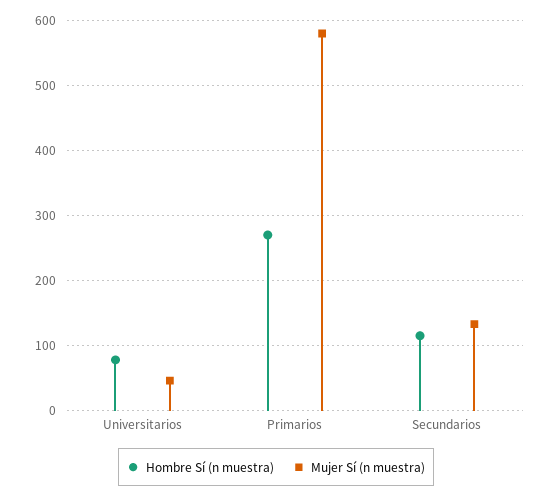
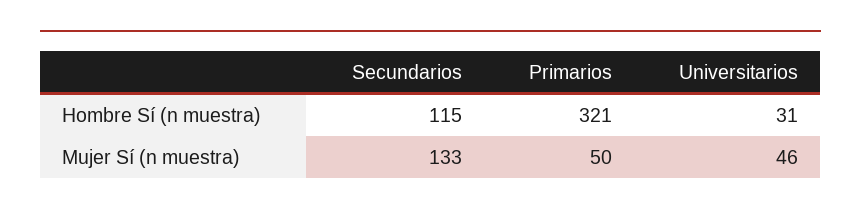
  {
    "Hombre Sí (n muestra)": {
-     "Universitarios": 80,
+     "Universitarios": 31,
-     "Primarios": 270,
+     "Primarios": 321,
      "Secundarios": 115
    },
    "Mujer Sí (n muestra)": {
      "Universitarios": 46,
-     "Primarios": 580,
+     "Primarios": 50,
      "Secundarios": 133
    }
  }

